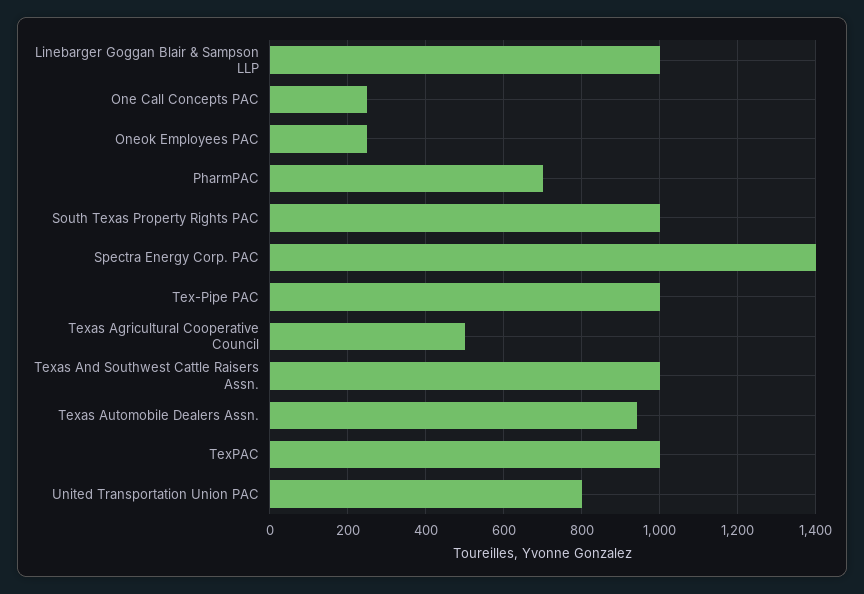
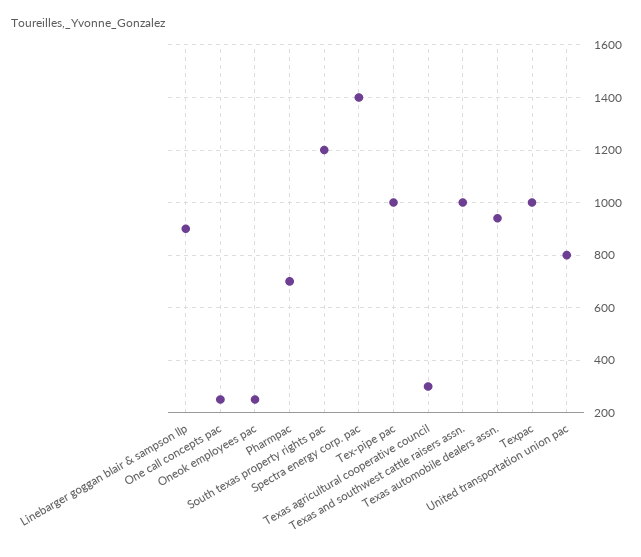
  {
-   "Linebarger Goggan Blair & Sampson LLP": 1000,
+   "Linebarger Goggan Blair & Sampson LLP": 900,
    "One Call Concepts PAC": 260,
    "Oneok Employees PAC": 260,
    "PharmPAC": 700,
-   "South Texas Property Rights PAC": 1000,
+   "South Texas Property Rights PAC": 1200,
    "Spectra Energy Corp. PAC": 1400,
    "Tex-Pipe PAC": 1000,
-   "Texas Agricultural Cooperative Council": 500,
+   "Texas Agricultural Cooperative Council": 300,
    "Texas And Southwest Cattle Raisers Assn.": 1000,
    "Texas Automobile Dealers Assn.": 940,
    "TexPAC": 1000,
    "United Transportation Union PAC": 800
  }

